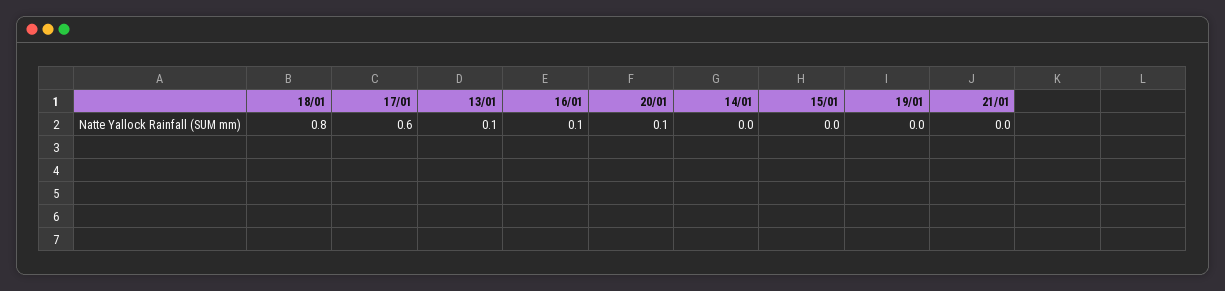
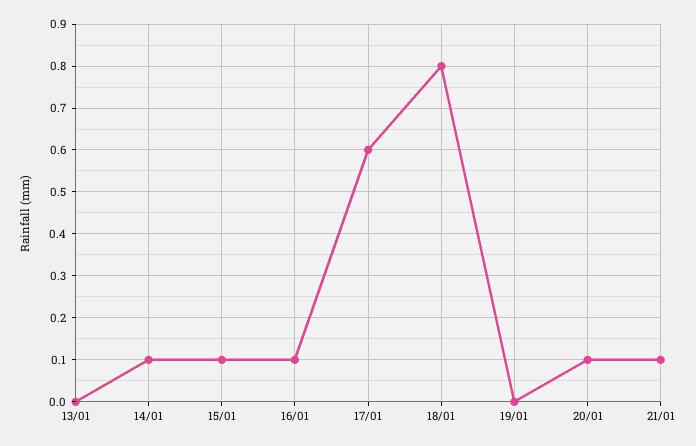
  {
    "18/01": 0.8,
    "17/01": 0.6,
-   "13/01": 0.1,
+   "13/01": 0,
    "16/01": 0.1,
    "20/01": 0.1,
-   "14/01": 0,
+   "14/01": 0.1,
-   "15/01": 0,
+   "15/01": 0.1,
    "19/01": 0,
-   "21/01": 0
+   "21/01": 0.1
  }

